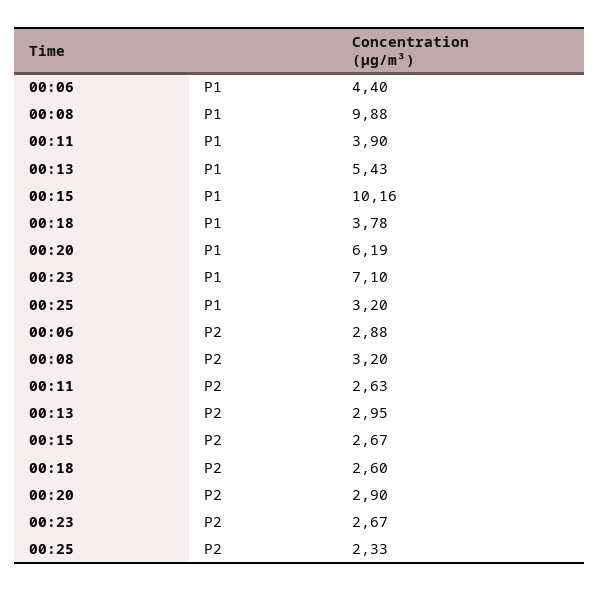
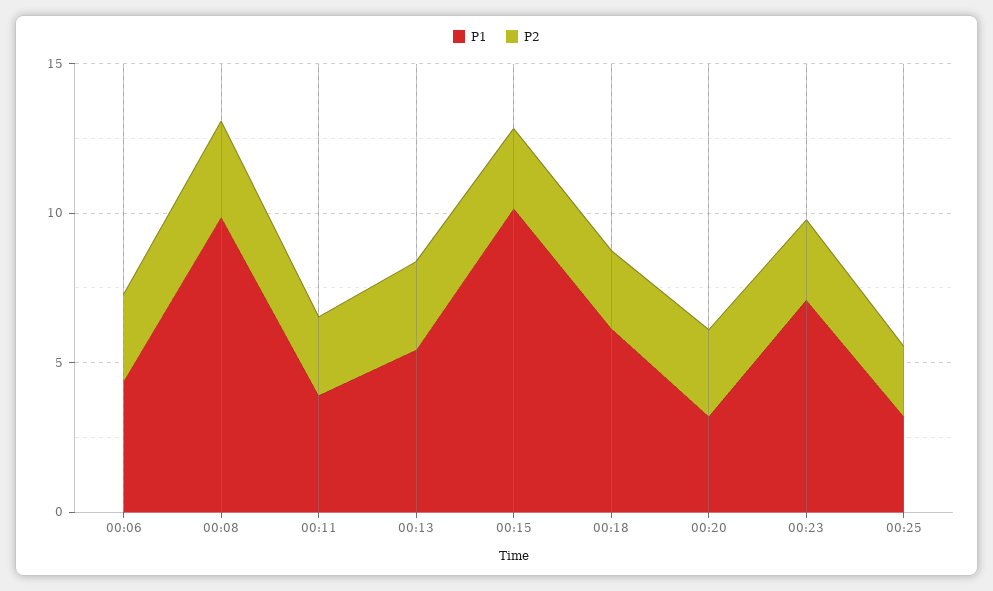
  {
    "P1": {
      "00:06": 4.4,
      "00:08": 9.88,
      "00:11": 3.9,
      "00:13": 5.43,
      "00:15": 10.16,
-     "00:18": 3.78,
+     "00:18": 6,
-     "00:20": 6.19,
+     "00:20": 3,
      "00:23": 7.1,
      "00:25": 3.2
    },
    "P2": {
      "00:06": 2.88,
      "00:08": 3.2,
      "00:11": 2.63,
      "00:13": 2.95,
      "00:15": 2.67,
      "00:18": 2.6,
      "00:20": 2.9,
      "00:23": 2.67,
      "00:25": 2.33
    }
  }

